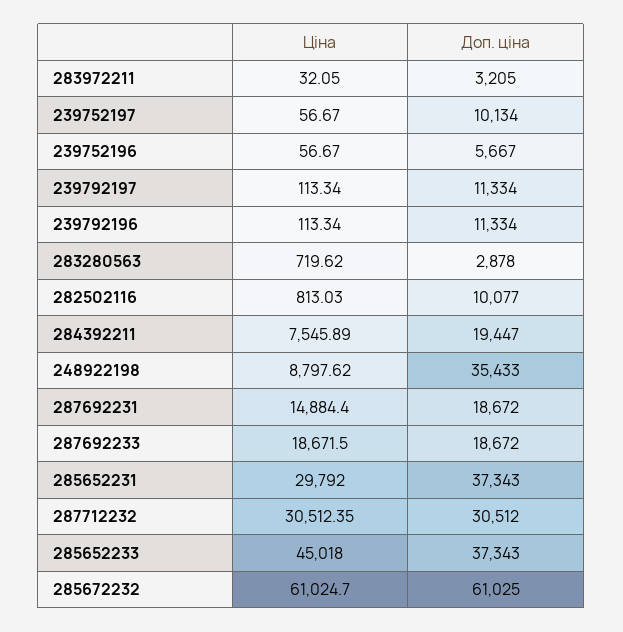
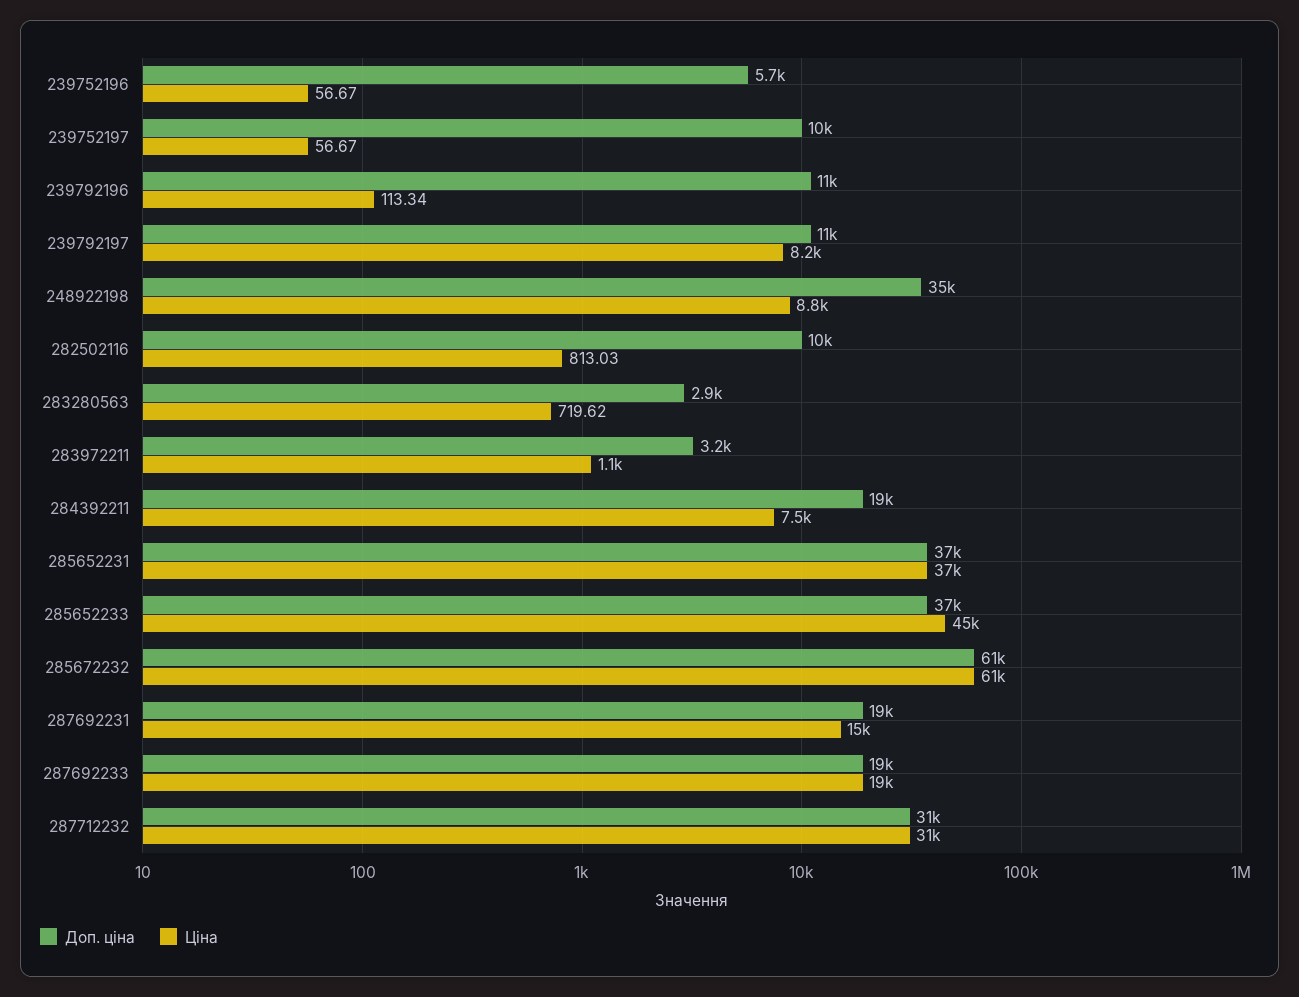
  {
    "Ціна": {
-     "283972211": 32.05,
+     "283972211": 1100,
      "239752197": 56.67,
      "239752196": 56.67,
-     "239792197": 113.34,
+     "239792197": 8200,
      "239792196": 113.34,
      "283280563": 719.62,
      "282502116": 813.03,
      "284392211": 7545.89,
      "248922198": 8797.62,
      "287692231": 14884.4,
      "287692233": 18671.5,
-     "285652231": 29792,
+     "285652231": 37000,
      "287712232": 30512.35,
      "285652233": 45018,
      "285672232": 61024.7
    },
    "Доп. ціна": {
      "283972211": 3205,
      "239752197": 10134,
      "239752196": 5667,
      "239792197": 11334,
      "239792196": 11334,
      "283280563": 2878,
      "282502116": 10077,
      "284392211": 19447,
      "248922198": 35433,
      "287692231": 18672,
      "287692233": 18672,
      "285652231": 37343,
      "287712232": 30512,
      "285652233": 37343,
      "285672232": 61025
    }
  }

